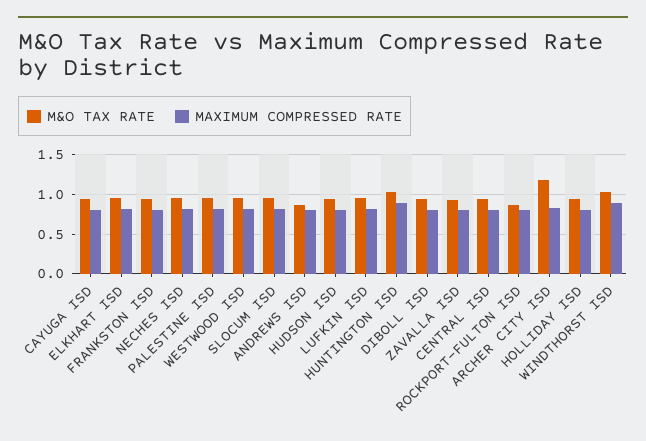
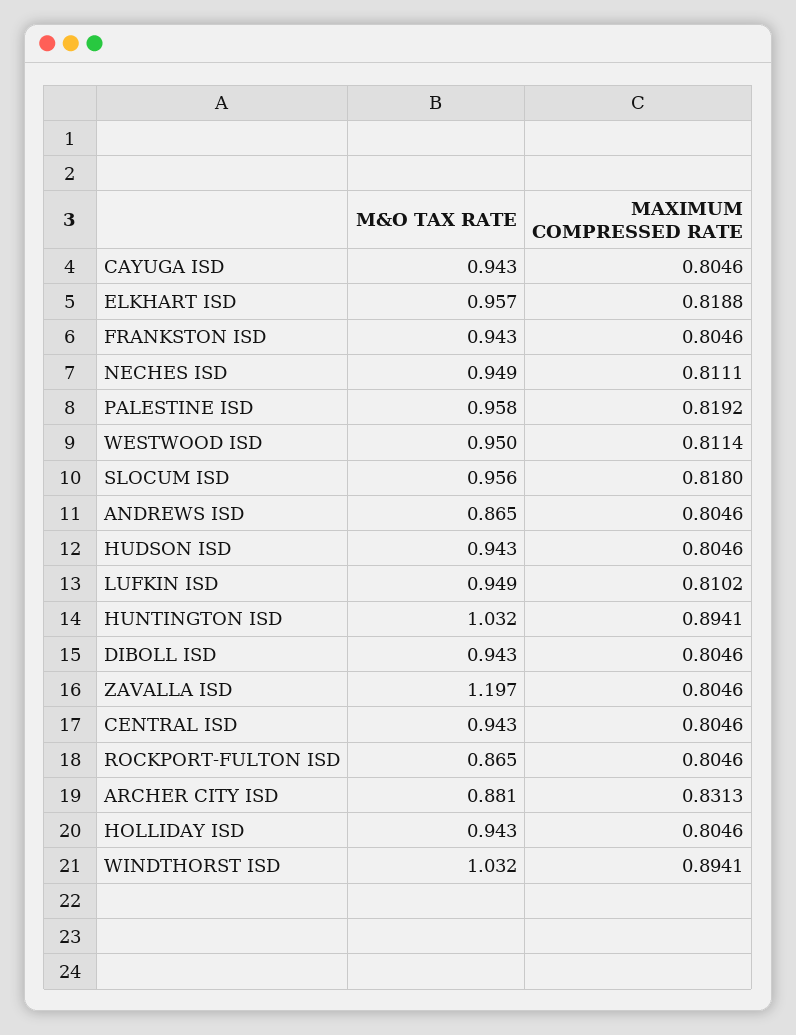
  {
    "M&O TAX RATE": {
      "CAYUGA ISD": 0.943,
      "ELKHART ISD": 0.957,
      "FRANKSTON ISD": 0.943,
      "NECHES ISD": 0.949,
      "PALESTINE ISD": 0.958,
      "WESTWOOD ISD": 0.95,
      "SLOCUM ISD": 0.956,
      "ANDREWS ISD": 0.865,
      "HUDSON ISD": 0.943,
      "LUFKIN ISD": 0.949,
      "HUNTINGTON ISD": 1.032,
      "DIBOLL ISD": 0.943,
-     "ZAVALLA ISD": 0.9,
+     "ZAVALLA ISD": 1.197,
      "CENTRAL ISD": 0.943,
      "ROCKPORT-FULTON ISD": 0.865,
-     "ARCHER CITY ISD": 1.2,
+     "ARCHER CITY ISD": 0.881,
      "HOLLIDAY ISD": 0.943,
      "WINDTHORST ISD": 1.032
    },
    "MAXIMUM COMPRESSED RATE": {
      "CAYUGA ISD": 0.8046,
      "ELKHART ISD": 0.8188,
      "FRANKSTON ISD": 0.8046,
      "NECHES ISD": 0.8111,
      "PALESTINE ISD": 0.8192,
      "WESTWOOD ISD": 0.8114,
      "SLOCUM ISD": 0.818,
      "ANDREWS ISD": 0.8046,
      "HUDSON ISD": 0.8046,
      "LUFKIN ISD": 0.8102,
      "HUNTINGTON ISD": 0.8941,
      "DIBOLL ISD": 0.8046,
      "ZAVALLA ISD": 0.8046,
      "CENTRAL ISD": 0.8046,
      "ROCKPORT-FULTON ISD": 0.8046,
      "ARCHER CITY ISD": 0.8313,
      "HOLLIDAY ISD": 0.8046,
      "WINDTHORST ISD": 0.8941
    }
  }

